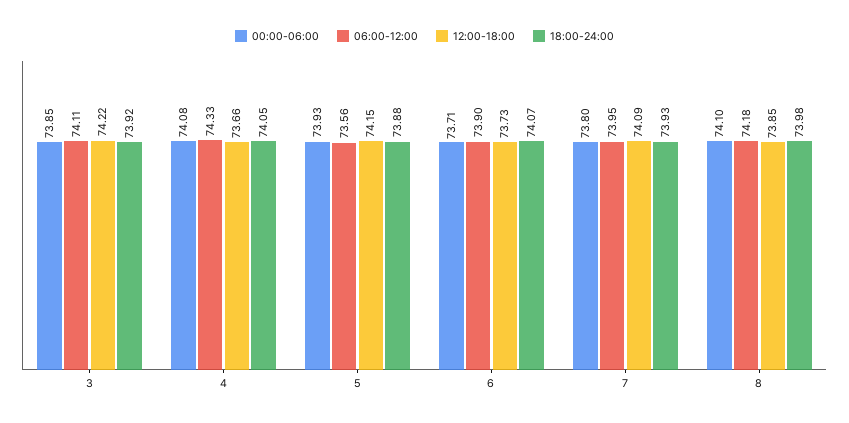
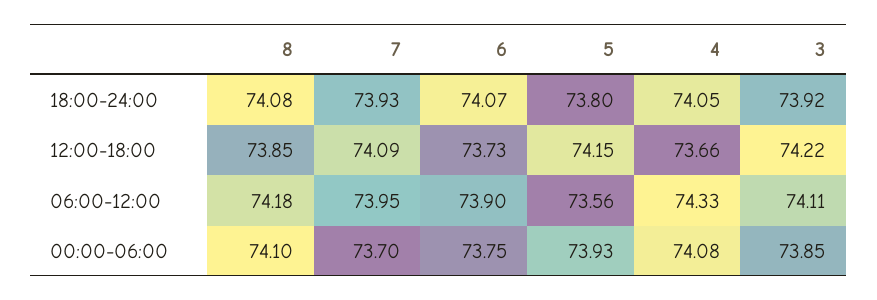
  {
    "00:00-06:00": {
      "3": 73.85,
      "4": 74.08,
      "5": 73.93,
-     "6": 73.71,
+     "6": 73.75,
-     "7": 73.8,
+     "7": 73.7,
      "8": 74.1
    },
    "06:00-12:00": {
      "3": 74.11,
      "4": 74.33,
      "5": 73.56,
      "6": 73.9,
      "7": 73.95,
      "8": 74.18
    },
    "12:00-18:00": {
      "3": 74.22,
      "4": 73.66,
      "5": 74.15,
      "6": 73.73,
      "7": 74.09,
      "8": 73.85
    },
    "18:00-24:00": {
      "3": 73.92,
      "4": 74.05,
-     "5": 73.88,
+     "5": 73.8,
      "6": 74.07,
      "7": 73.93,
-     "8": 73.98
+     "8": 74.08
    }
  }

